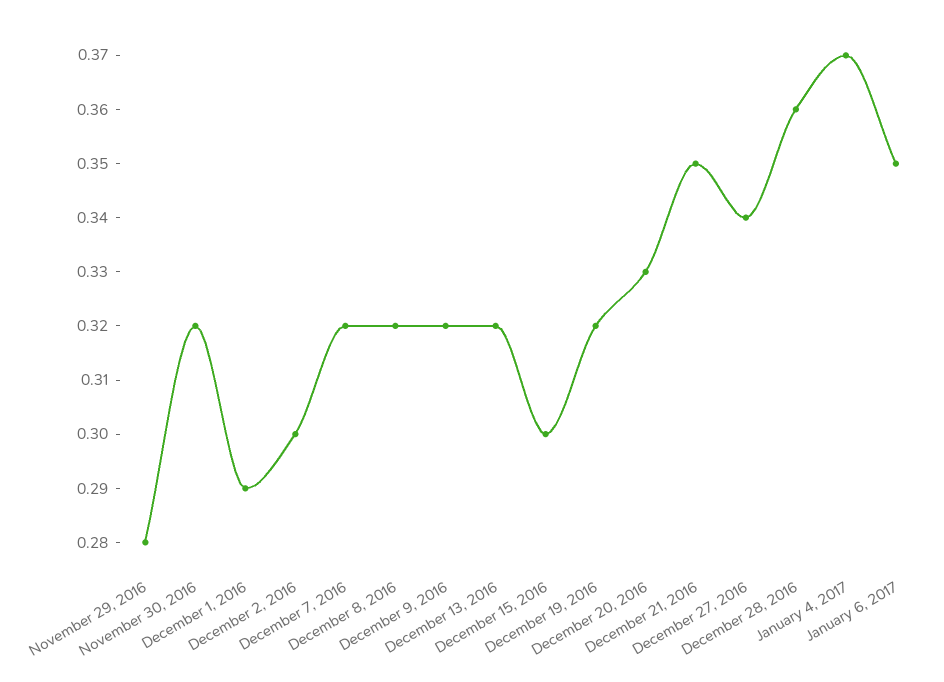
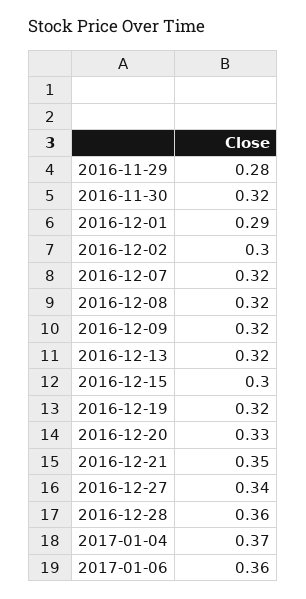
  {
    "November 29, 2016": 0.28,
    "November 30, 2016": 0.32,
    "December 1, 2016": 0.29,
    "December 2, 2016": 0.3,
    "December 7, 2016": 0.32,
    "December 8, 2016": 0.32,
    "December 9, 2016": 0.32,
    "December 13, 2016": 0.32,
    "December 15, 2016": 0.3,
    "December 19, 2016": 0.32,
    "December 20, 2016": 0.33,
    "December 21, 2016": 0.35,
    "December 27, 2016": 0.34,
    "December 28, 2016": 0.36,
    "January 4, 2017": 0.37,
-   "January 6, 2017": 0.35
+   "January 6, 2017": 0.36
  }

